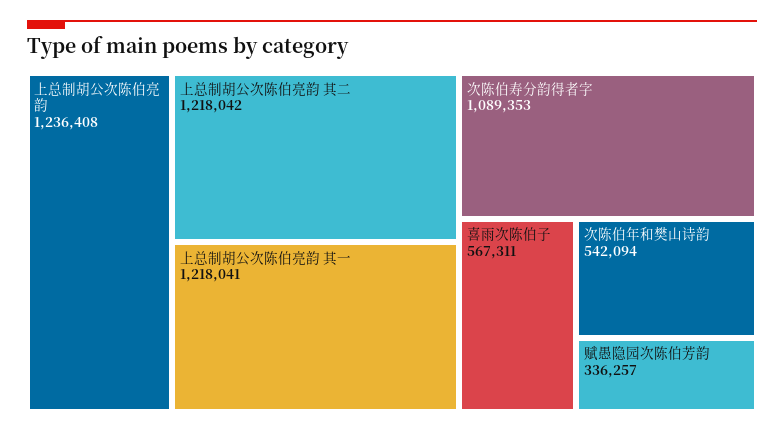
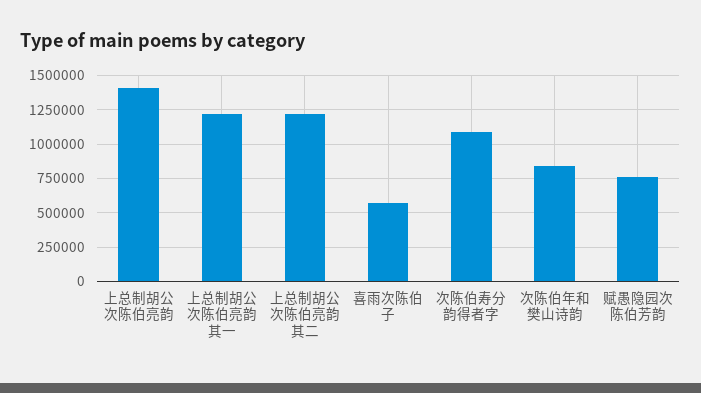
  {
-   "上总制胡公次陈伯亮韵": 1236408,
+   "上总制胡公次陈伯亮韵": 1400000,
    "上总制胡公次陈伯亮韵 其二": 1218042,
    "上总制胡公次陈伯亮韵 其一": 1218041,
    "次陈伯寿分韵得者字": 1089353,
    "喜雨次陈伯子": 567311,
-   "次陈伯年和樊山诗韵": 542094,
+   "次陈伯年和樊山诗韵": 850000,
-   "赋愚隐园次陈伯芳韵": 336257
+   "赋愚隐园次陈伯芳韵": 750000
  }

